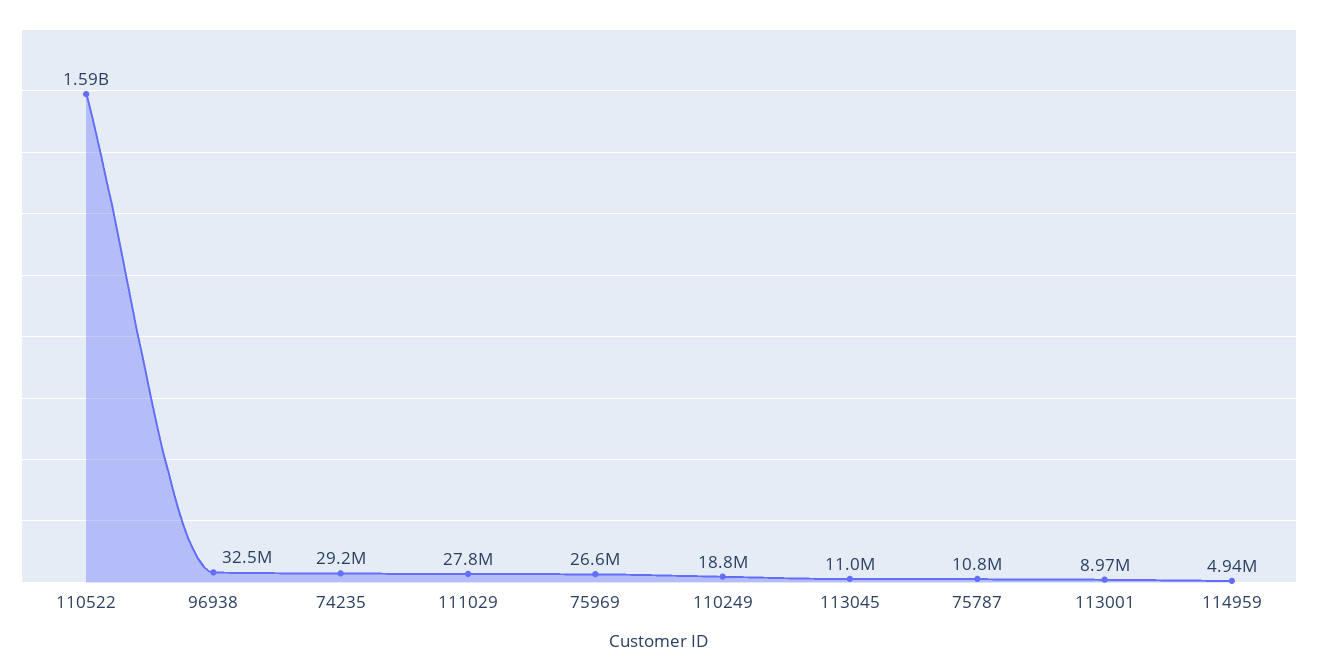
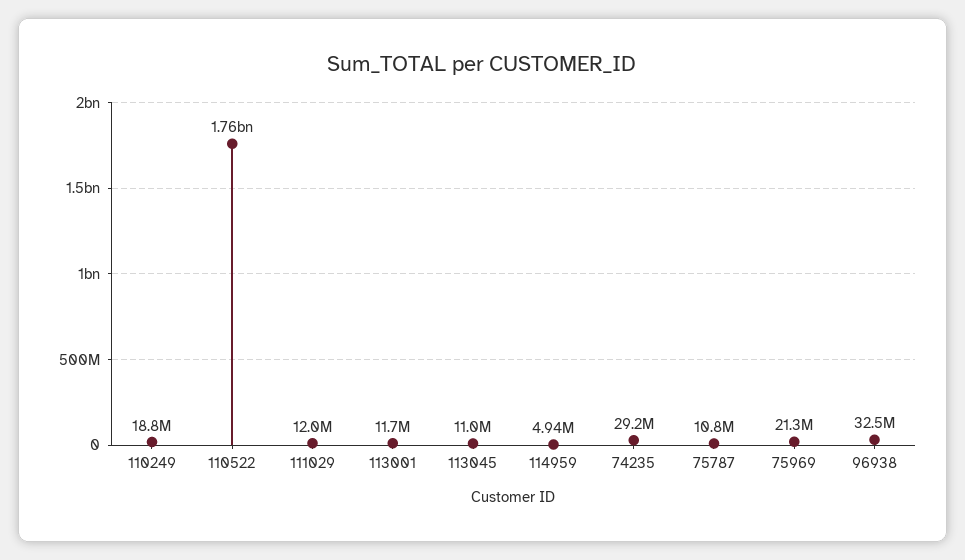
  {
-   "110522": 1590000000,
+   "110522": 1760000000,
    "96938": 32500000,
    "74235": 29200000,
-   "111029": 27800000,
+   "111029": 12000000,
-   "75969": 26600000,
+   "75969": 21300000,
    "110249": 18800000,
    "113045": 11000000,
    "75787": 10800000,
-   "113001": 8970000,
+   "113001": 11700000,
    "114959": 4940000
  }

